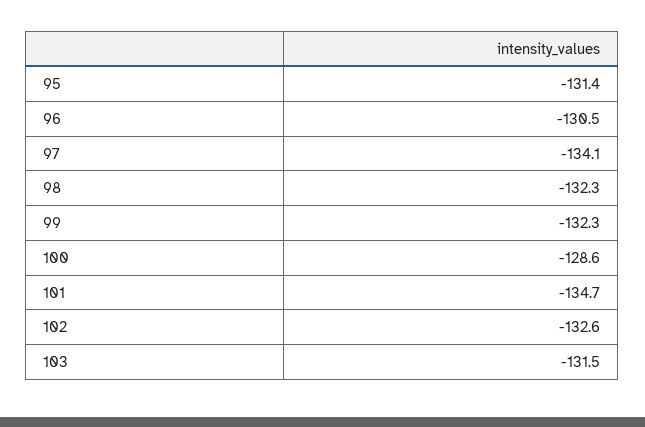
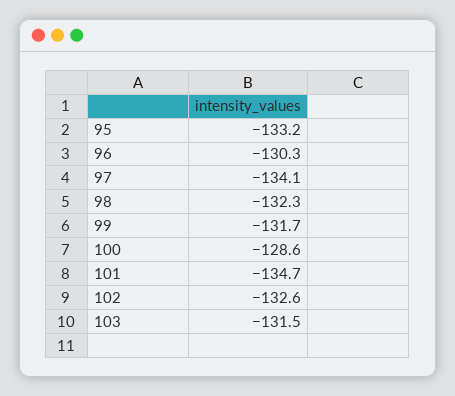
  {
-   "95": -131.4,
+   "95": -133.2,
-   "96": -130.5,
+   "96": -130.3,
    "97": -134.1,
    "98": -132.3,
-   "99": -132.3,
+   "99": -131.7,
    "100": -128.6,
    "101": -134.7,
    "102": -132.6,
    "103": -131.5
  }

